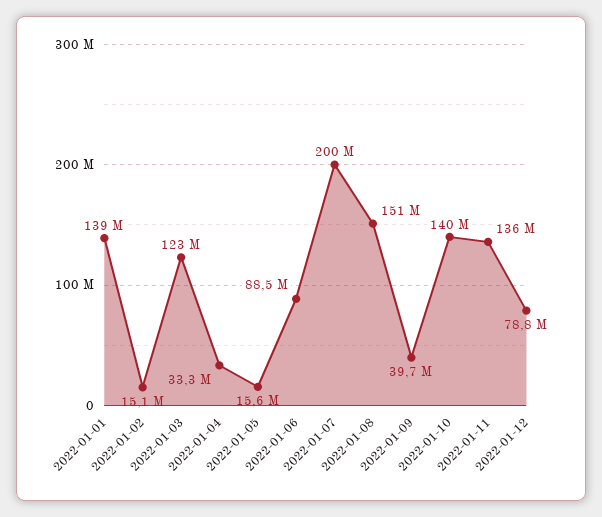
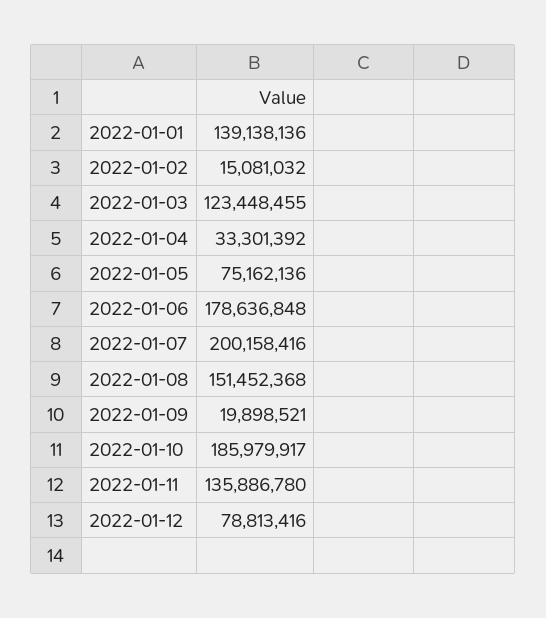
  {
    "2022-01-01": 139138136,
    "2022-01-02": 15081032,
    "2022-01-03": 123448455,
    "2022-01-04": 33301392,
-   "2022-01-05": 15600000,
+   "2022-01-05": 75162136,
-   "2022-01-06": 88500000,
+   "2022-01-06": 178636848,
    "2022-01-07": 200158416,
    "2022-01-08": 151452368,
-   "2022-01-09": 39700000,
+   "2022-01-09": 19898521,
-   "2022-01-10": 140000000,
+   "2022-01-10": 185979917,
    "2022-01-11": 135886780,
    "2022-01-12": 78813416
  }

